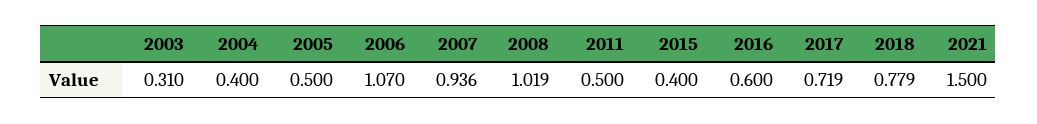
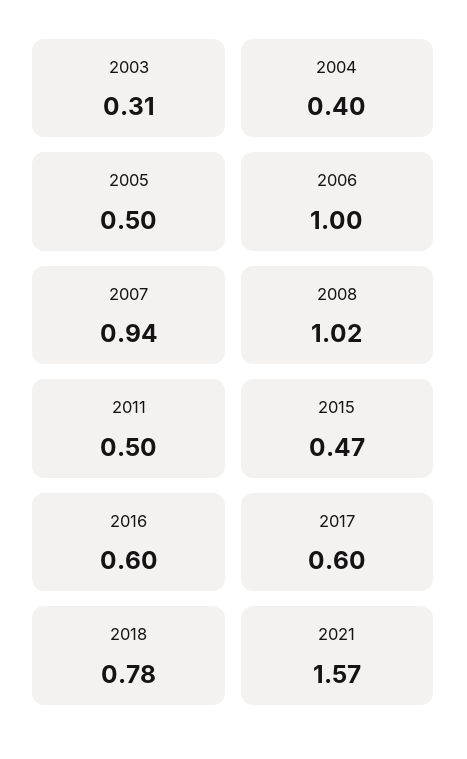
  {
    "2003": 0.31,
    "2004": 0.4,
    "2005": 0.5,
-   "2006": 1.07,
+   "2006": 1,
    "2007": 0.936,
    "2008": 1.019,
    "2011": 0.5,
-   "2015": 0.4,
+   "2015": 0.47,
    "2016": 0.6,
-   "2017": 0.719,
+   "2017": 0.6,
    "2018": 0.779,
-   "2021": 1.5
+   "2021": 1.57
  }

